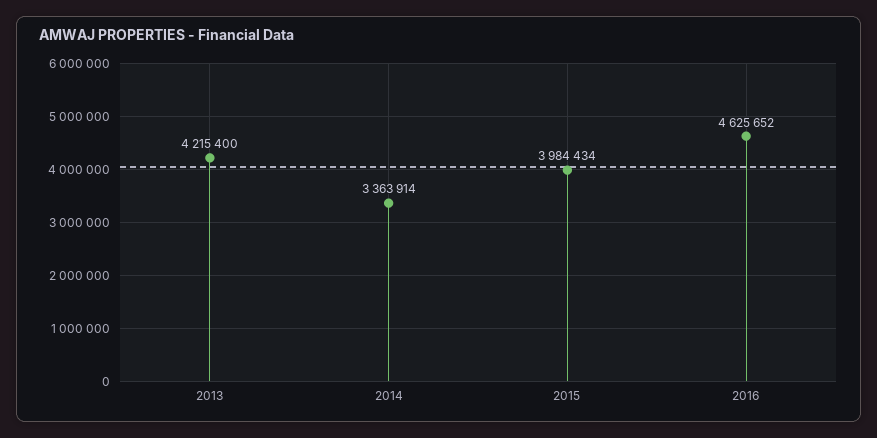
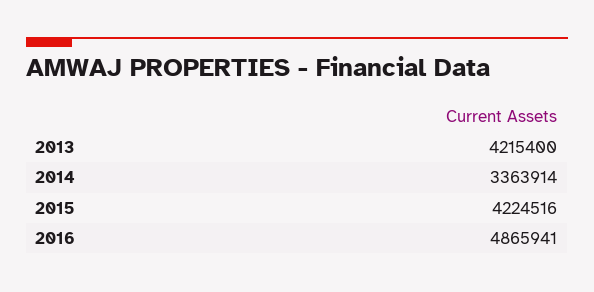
  {
    "2013": 4215400,
    "2014": 3363914,
-   "2015": 3984434,
+   "2015": 4224516,
-   "2016": 4625652
+   "2016": 4865941
  }

